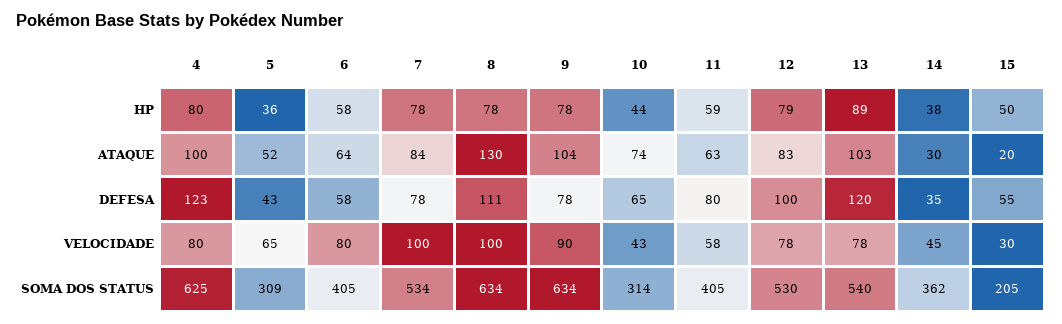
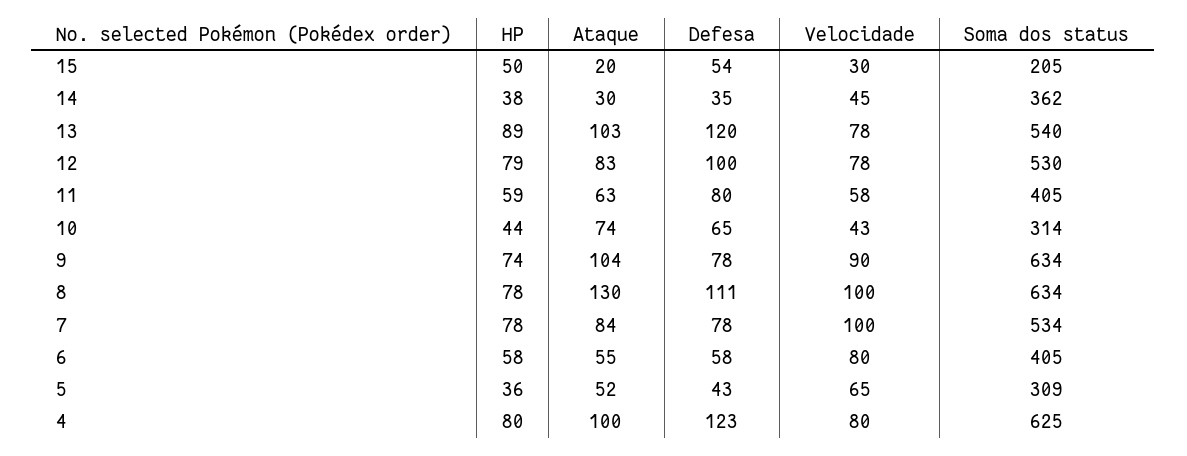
  {
    "4": {
      "HP": 80,
      "ATAQUE": 100,
      "DEFESA": 123,
      "VELOCIDADE": 80,
      "SOMA DOS STATUS": 625
    },
    "5": {
      "HP": 36,
      "ATAQUE": 52,
      "DEFESA": 43,
      "VELOCIDADE": 65,
      "SOMA DOS STATUS": 309
    },
    "6": {
      "HP": 58,
-     "ATAQUE": 64,
+     "ATAQUE": 55,
      "DEFESA": 58,
      "VELOCIDADE": 80,
      "SOMA DOS STATUS": 405
    },
    "7": {
      "HP": 78,
      "ATAQUE": 84,
      "DEFESA": 78,
      "VELOCIDADE": 100,
      "SOMA DOS STATUS": 534
    },
    "8": {
      "HP": 78,
      "ATAQUE": 130,
      "DEFESA": 111,
      "VELOCIDADE": 100,
      "SOMA DOS STATUS": 634
    },
    "9": {
-     "HP": 78,
+     "HP": 74,
      "ATAQUE": 104,
      "DEFESA": 78,
      "VELOCIDADE": 90,
      "SOMA DOS STATUS": 634
    },
    "10": {
      "HP": 44,
      "ATAQUE": 74,
      "DEFESA": 65,
      "VELOCIDADE": 43,
      "SOMA DOS STATUS": 314
    },
    "11": {
      "HP": 59,
      "ATAQUE": 63,
      "DEFESA": 80,
      "VELOCIDADE": 58,
      "SOMA DOS STATUS": 405
    },
    "12": {
      "HP": 79,
      "ATAQUE": 83,
      "DEFESA": 100,
      "VELOCIDADE": 78,
      "SOMA DOS STATUS": 530
    },
    "13": {
      "HP": 89,
      "ATAQUE": 103,
      "DEFESA": 120,
      "VELOCIDADE": 78,
      "SOMA DOS STATUS": 540
    },
    "14": {
      "HP": 38,
      "ATAQUE": 30,
      "DEFESA": 35,
      "VELOCIDADE": 45,
      "SOMA DOS STATUS": 362
    },
    "15": {
      "HP": 50,
      "ATAQUE": 20,
-     "DEFESA": 55,
+     "DEFESA": 54,
      "VELOCIDADE": 30,
      "SOMA DOS STATUS": 205
    }
  }

